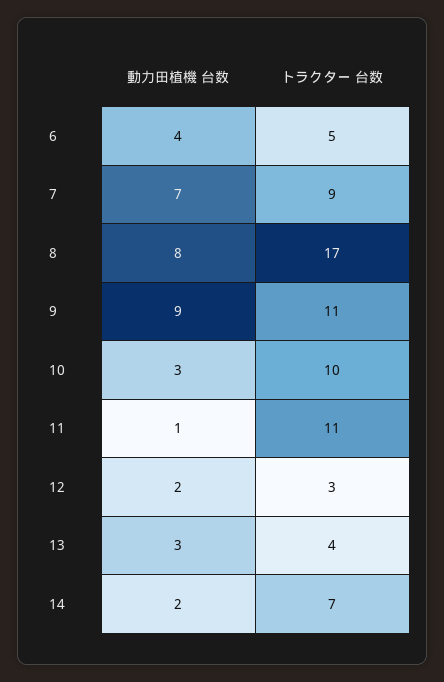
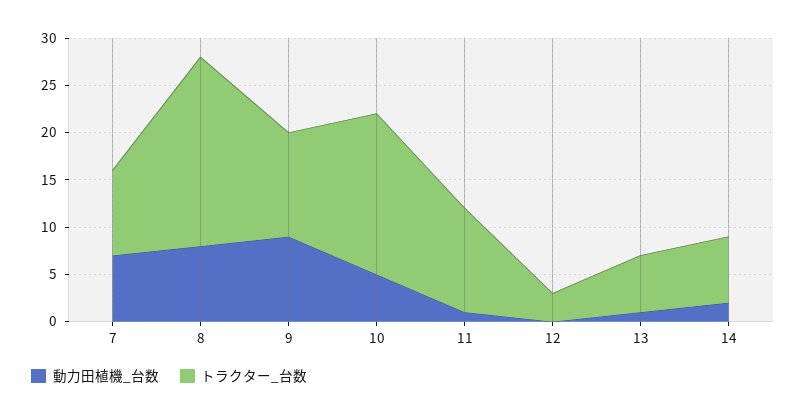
  {
    "動力田植機 台数": {
-     "6": 4,
      "7": 7,
      "8": 8,
      "9": 9,
-     "10": 3,
+     "10": 5,
      "11": 1,
-     "12": 2,
+     "12": 0,
-     "13": 3,
+     "13": 1,
      "14": 2
    },
    "トラクター 台数": {
-     "6": 5,
      "7": 9,
-     "8": 17,
+     "8": 20,
      "9": 11,
-     "10": 10,
+     "10": 17,
      "11": 11,
      "12": 3,
-     "13": 4,
+     "13": 6,
      "14": 7
    }
  }

